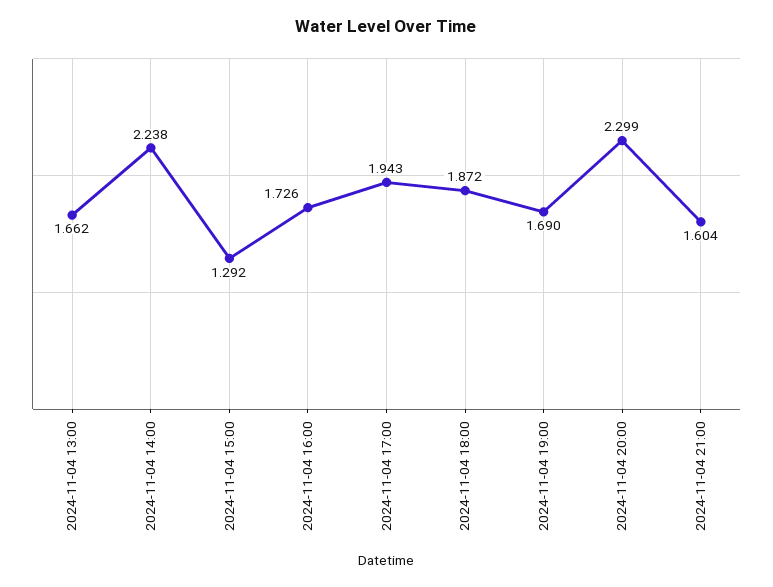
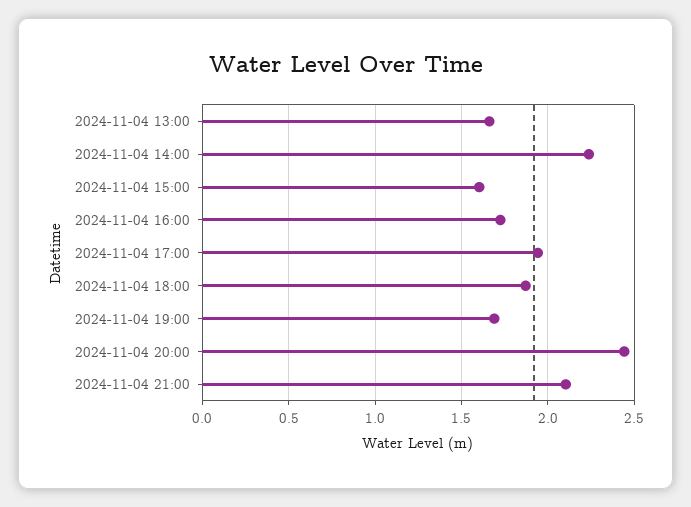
  {
    "2024-11-04 13:00": 1.662,
    "2024-11-04 14:00": 2.238,
-   "2024-11-04 15:00": 1.292,
+   "2024-11-04 15:00": 1.6,
    "2024-11-04 16:00": 1.726,
    "2024-11-04 17:00": 1.943,
    "2024-11-04 18:00": 1.872,
    "2024-11-04 19:00": 1.69,
-   "2024-11-04 20:00": 2.299,
+   "2024-11-04 20:00": 2.45,
-   "2024-11-04 21:00": 1.604
+   "2024-11-04 21:00": 2.1
  }

